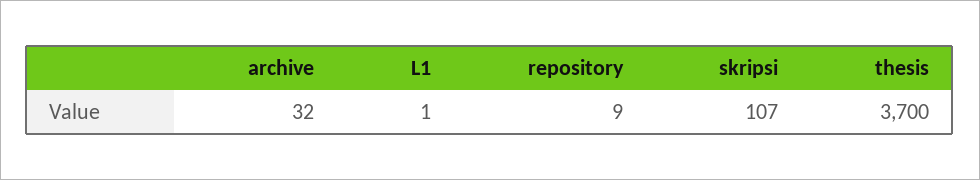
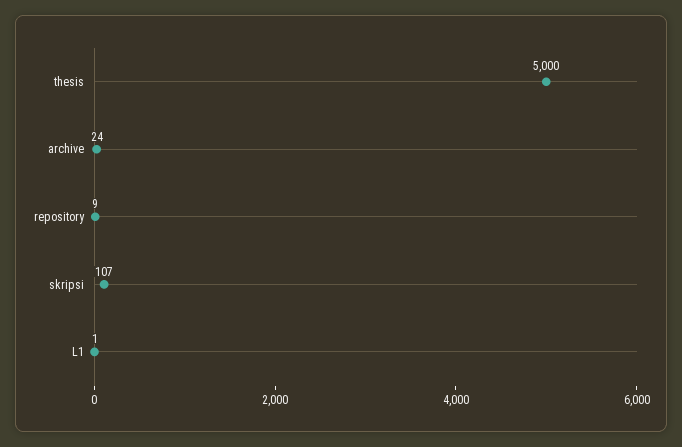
  {
-   "archive": 32,
+   "archive": 24,
    "L1": 1,
    "repository": 9,
    "skripsi": 107,
-   "thesis": 3700
+   "thesis": 5000
  }

